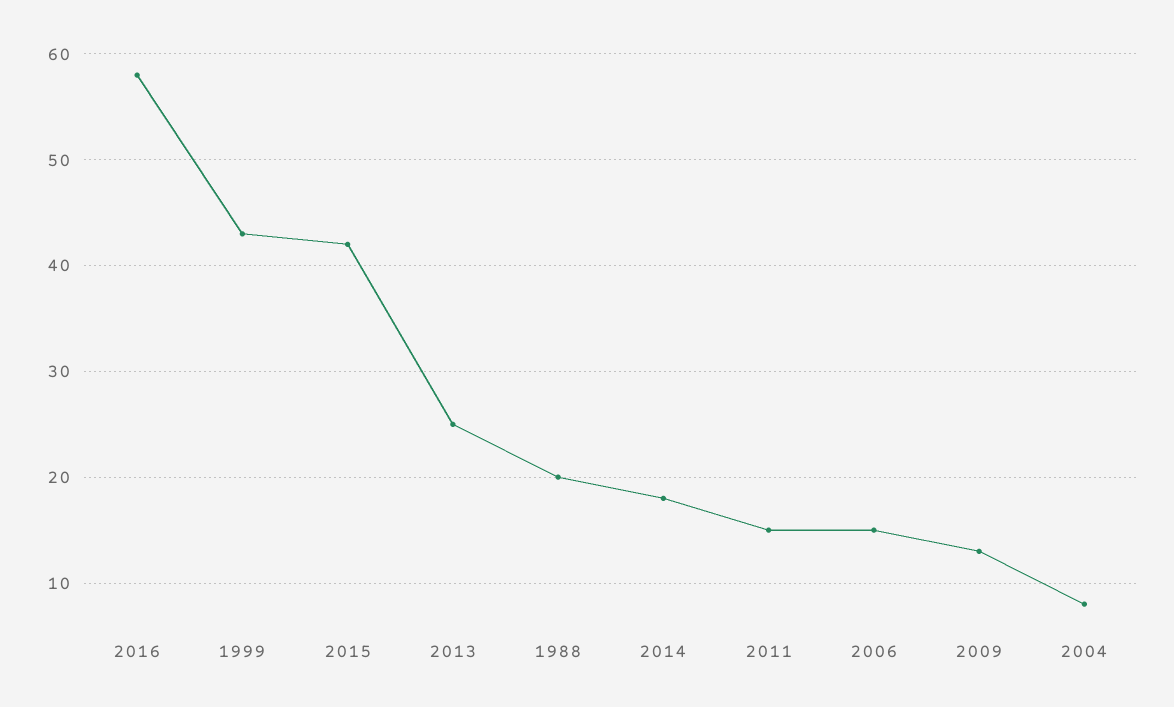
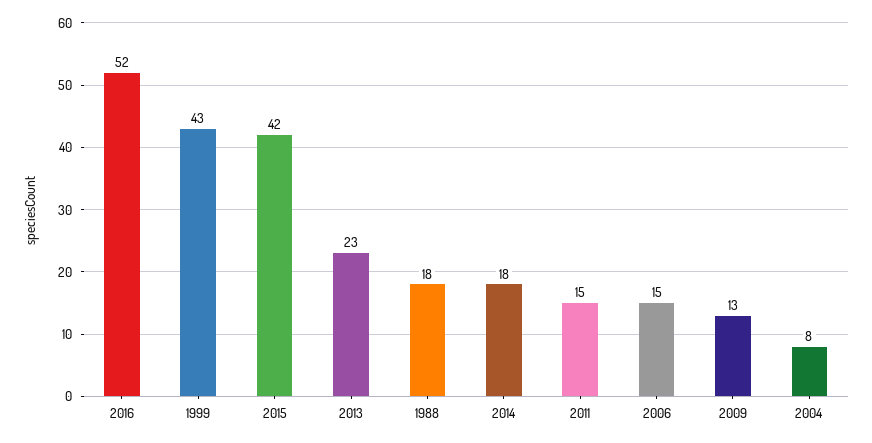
  {
-   "2016": 58,
+   "2016": 52,
    "1999": 43,
    "2015": 42,
-   "2013": 25,
+   "2013": 23,
-   "1988": 20,
+   "1988": 18,
    "2014": 18,
    "2011": 15,
    "2006": 15,
    "2009": 13,
    "2004": 8
  }

